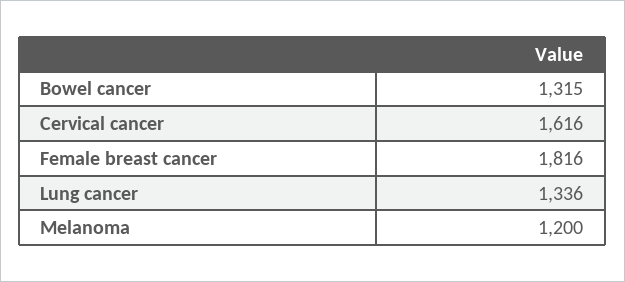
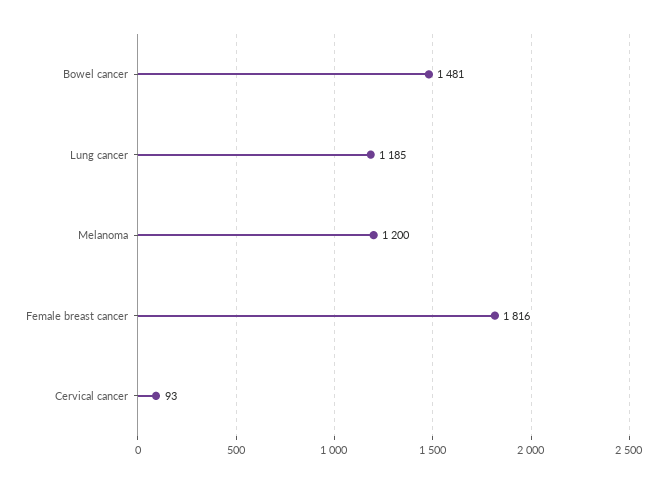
  {
-   "Bowel cancer": 1315,
+   "Bowel cancer": 1481,
-   "Cervical cancer": 1616,
+   "Cervical cancer": 93,
    "Female breast cancer": 1816,
-   "Lung cancer": 1336,
+   "Lung cancer": 1185,
    "Melanoma": 1200
  }

